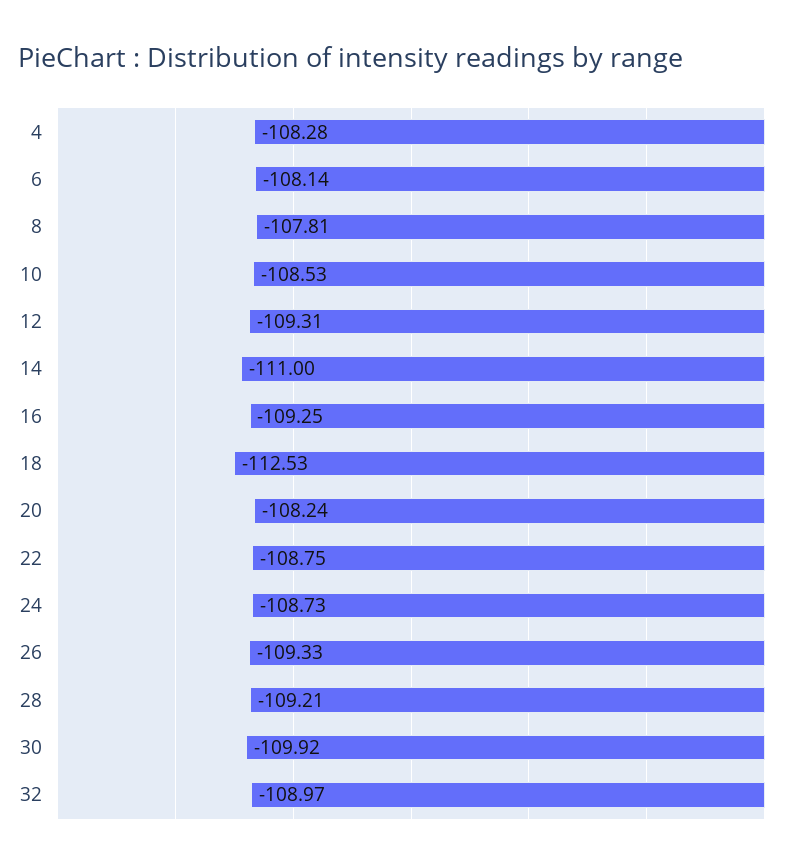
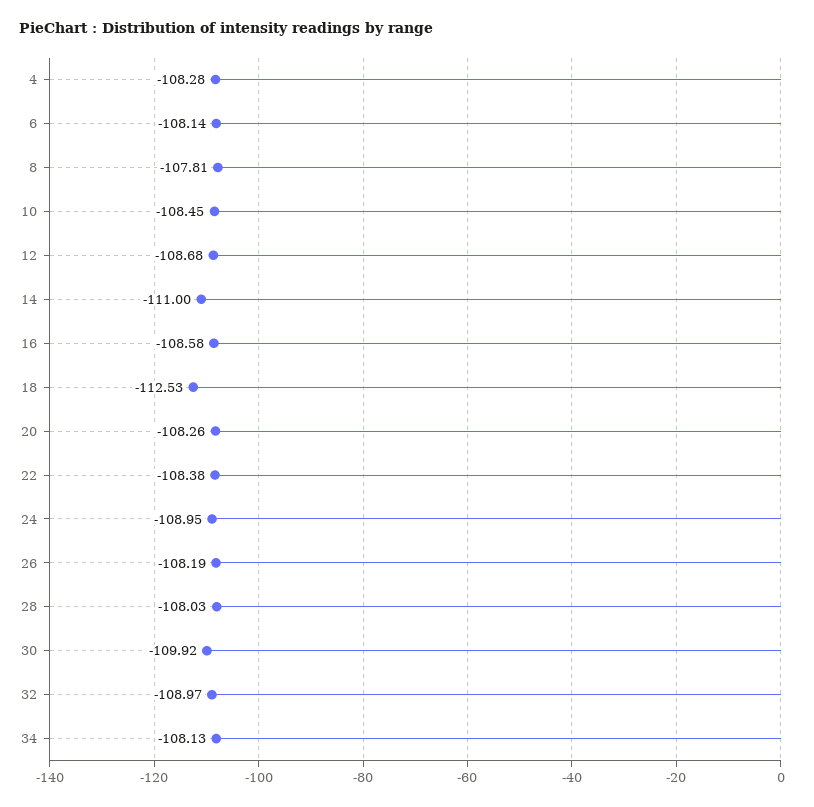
  {
    "4": -108.28,
    "6": -108.14,
    "8": -107.81,
-   "10": -108.53,
+   "10": -108.45,
-   "12": -109.31,
+   "12": -108.68,
    "14": -111,
-   "16": -109.25,
+   "16": -108.58,
    "18": -112.53,
-   "20": -108.24,
+   "20": -108.26,
-   "22": -108.75,
+   "22": -108.38,
-   "24": -108.73,
+   "24": -108.95,
-   "26": -109.33,
+   "26": -108.19,
-   "28": -109.21,
+   "28": -108.03,
    "30": -109.92,
-   "32": -108.97
+   "32": -108.97,
+   "34": -108.13
  }

